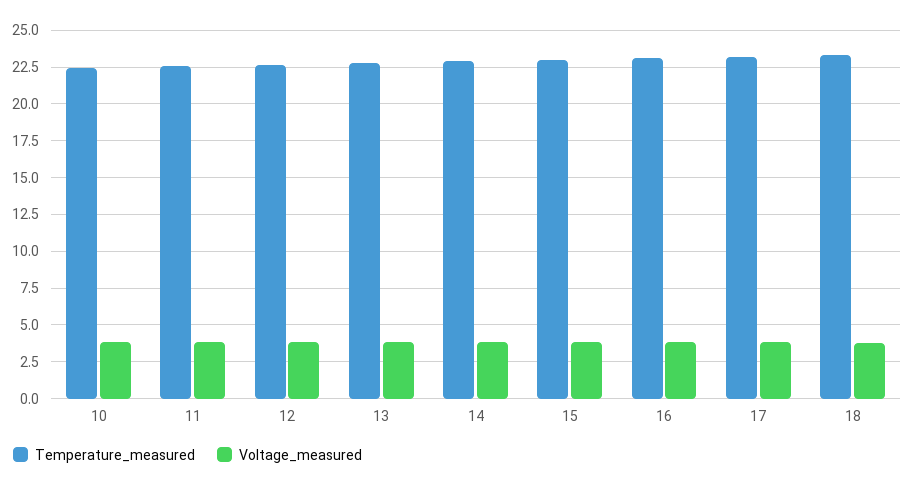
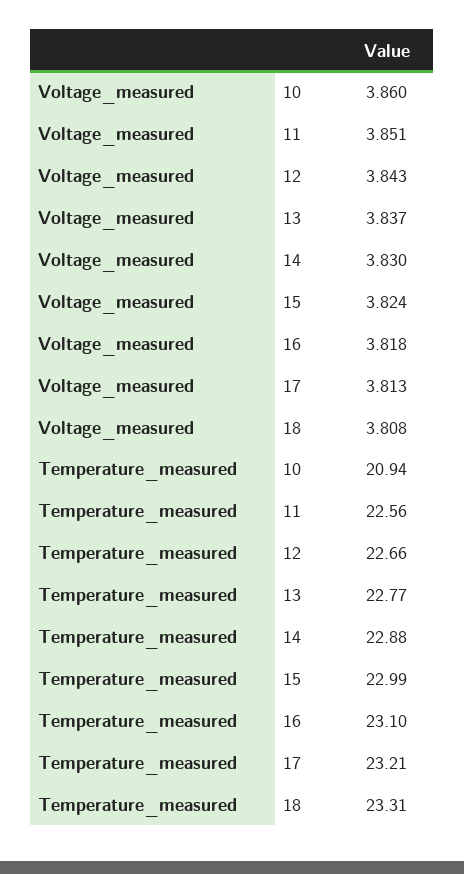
  {
    "Temperature_measured": {
-     "10": 22.5,
+     "10": 20.94,
      "11": 22.56,
      "12": 22.66,
      "13": 22.77,
      "14": 22.88,
      "15": 22.99,
      "16": 23.1,
      "17": 23.21,
      "18": 23.31
    },
    "Voltage_measured": {
      "10": 3.86,
      "11": 3.851,
      "12": 3.843,
      "13": 3.837,
      "14": 3.83,
      "15": 3.824,
      "16": 3.818,
      "17": 3.813,
      "18": 3.808
    }
  }

